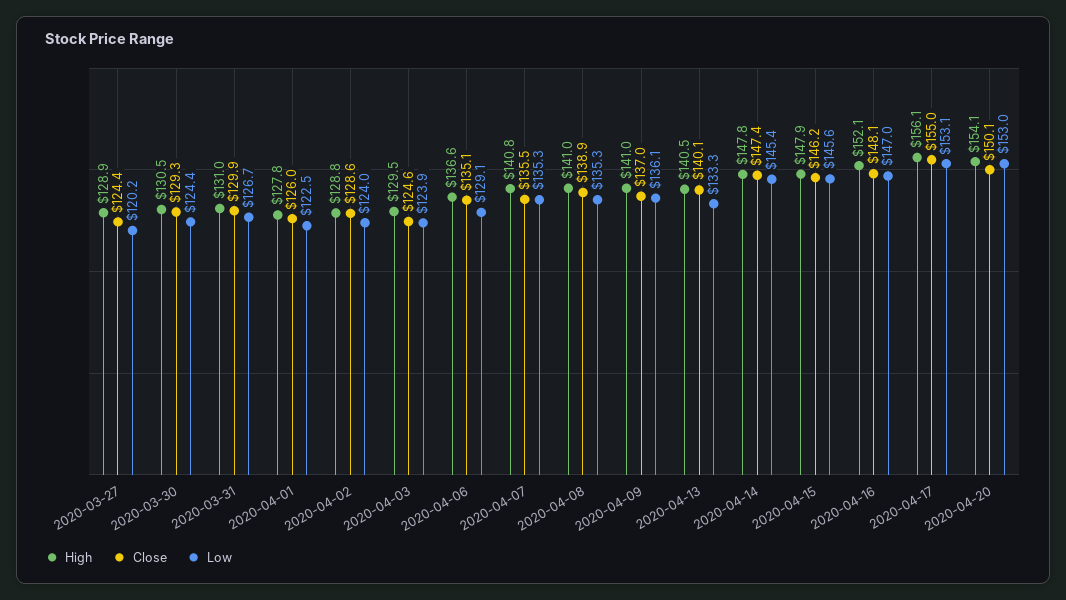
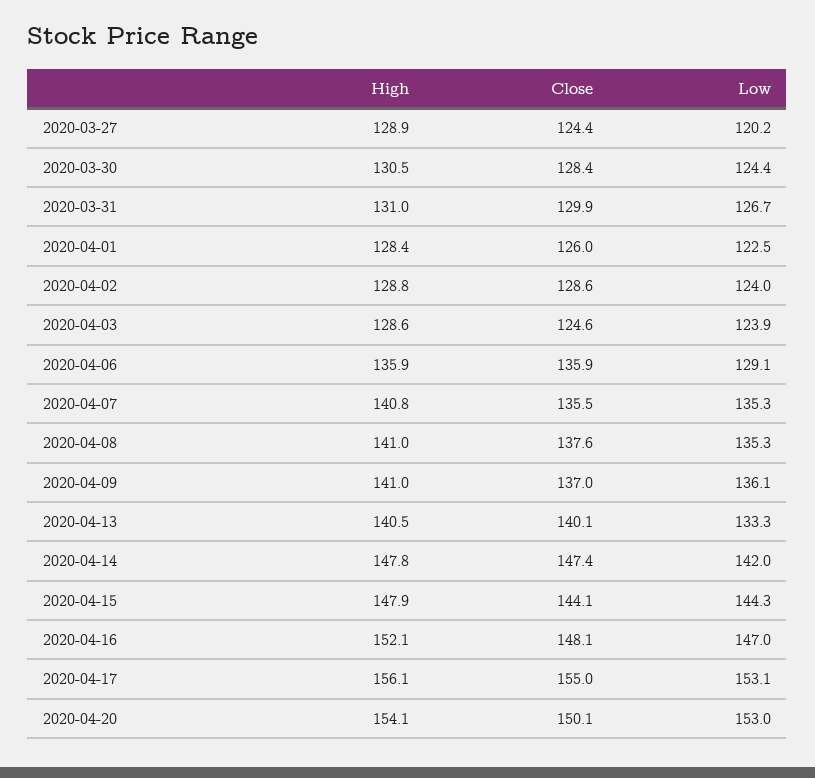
  {
    "High": {
      "2020-03-27": 128.9,
      "2020-03-30": 130.5,
      "2020-03-31": 131,
-     "2020-04-01": 127.8,
+     "2020-04-01": 128.4,
      "2020-04-02": 128.8,
-     "2020-04-03": 129.5,
+     "2020-04-03": 128.6,
-     "2020-04-06": 136.6,
+     "2020-04-06": 135.9,
      "2020-04-07": 140.8,
      "2020-04-08": 141,
      "2020-04-09": 141,
      "2020-04-13": 140.5,
      "2020-04-14": 147.8,
      "2020-04-15": 147.9,
      "2020-04-16": 152.1,
      "2020-04-17": 156.1,
      "2020-04-20": 154.1
    },
    "Close": {
      "2020-03-27": 124.4,
-     "2020-03-30": 129.3,
+     "2020-03-30": 128.4,
      "2020-03-31": 129.9,
      "2020-04-01": 126,
      "2020-04-02": 128.6,
      "2020-04-03": 124.6,
-     "2020-04-06": 135.1,
+     "2020-04-06": 135.9,
      "2020-04-07": 135.5,
-     "2020-04-08": 138.9,
+     "2020-04-08": 137.6,
      "2020-04-09": 137,
      "2020-04-13": 140.1,
      "2020-04-14": 147.4,
-     "2020-04-15": 146.2,
+     "2020-04-15": 144.1,
      "2020-04-16": 148.1,
      "2020-04-17": 155,
      "2020-04-20": 150.1
    },
    "Low": {
      "2020-03-27": 120.2,
      "2020-03-30": 124.4,
      "2020-03-31": 126.7,
      "2020-04-01": 122.5,
      "2020-04-02": 124,
      "2020-04-03": 123.9,
      "2020-04-06": 129.1,
      "2020-04-07": 135.3,
      "2020-04-08": 135.3,
      "2020-04-09": 136.1,
      "2020-04-13": 133.3,
-     "2020-04-14": 145.4,
+     "2020-04-14": 142,
-     "2020-04-15": 145.6,
+     "2020-04-15": 144.3,
      "2020-04-16": 147,
      "2020-04-17": 153.1,
      "2020-04-20": 153
    }
  }

